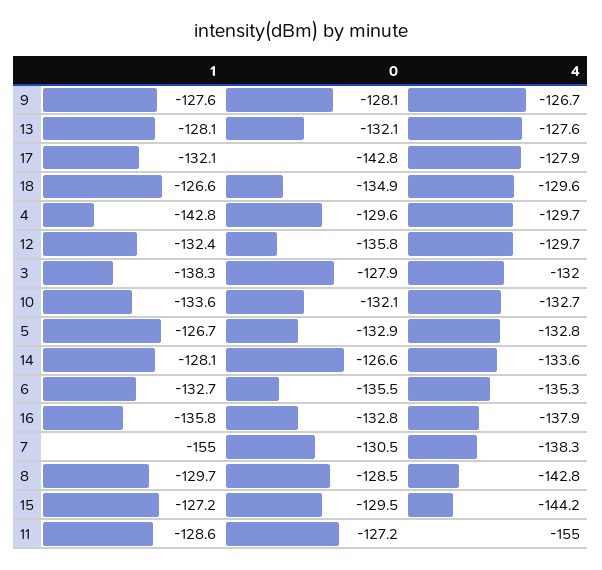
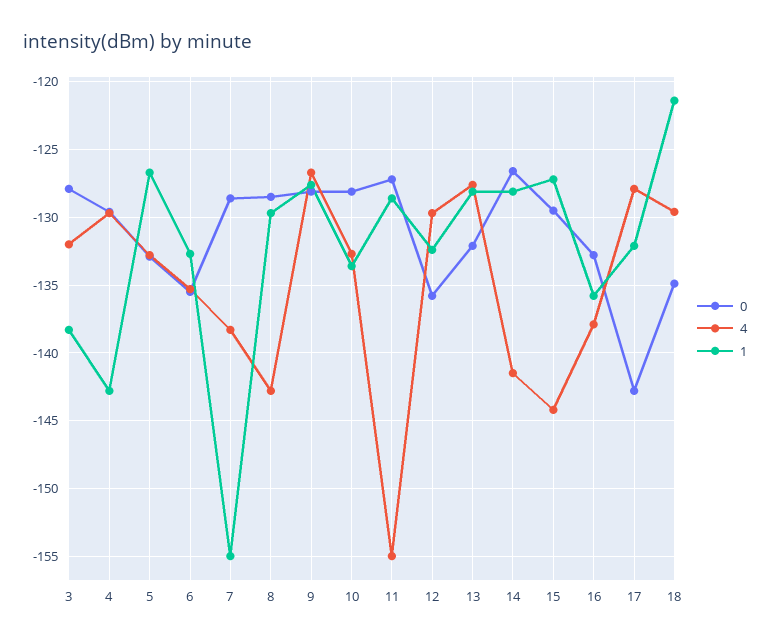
  {
    "1": {
      "9": -127.6,
      "13": -128.1,
      "17": -132.1,
-     "18": -126.6,
+     "18": -121.5,
      "4": -142.8,
      "12": -132.4,
      "3": -138.3,
      "10": -133.6,
      "5": -126.7,
      "14": -128.1,
      "6": -132.7,
      "16": -135.8,
      "7": -155,
      "8": -129.7,
      "15": -127.2,
      "11": -128.6
    },
    "0": {
      "9": -128.1,
      "13": -132.1,
      "17": -142.8,
      "18": -134.9,
      "4": -129.6,
      "12": -135.8,
      "3": -127.9,
-     "10": -132.1,
+     "10": -128,
      "5": -132.9,
      "14": -126.6,
      "6": -135.5,
      "16": -132.8,
-     "7": -130.5,
+     "7": -128.5,
      "8": -128.5,
      "15": -129.5,
      "11": -127.2
    },
    "4": {
      "9": -126.7,
      "13": -127.6,
      "17": -127.9,
      "18": -129.6,
      "4": -129.7,
      "12": -129.7,
      "3": -132,
      "10": -132.7,
      "5": -132.8,
-     "14": -133.6,
+     "14": -141.5,
      "6": -135.3,
      "16": -137.9,
      "7": -138.3,
      "8": -142.8,
      "15": -144.2,
      "11": -155
    }
  }

